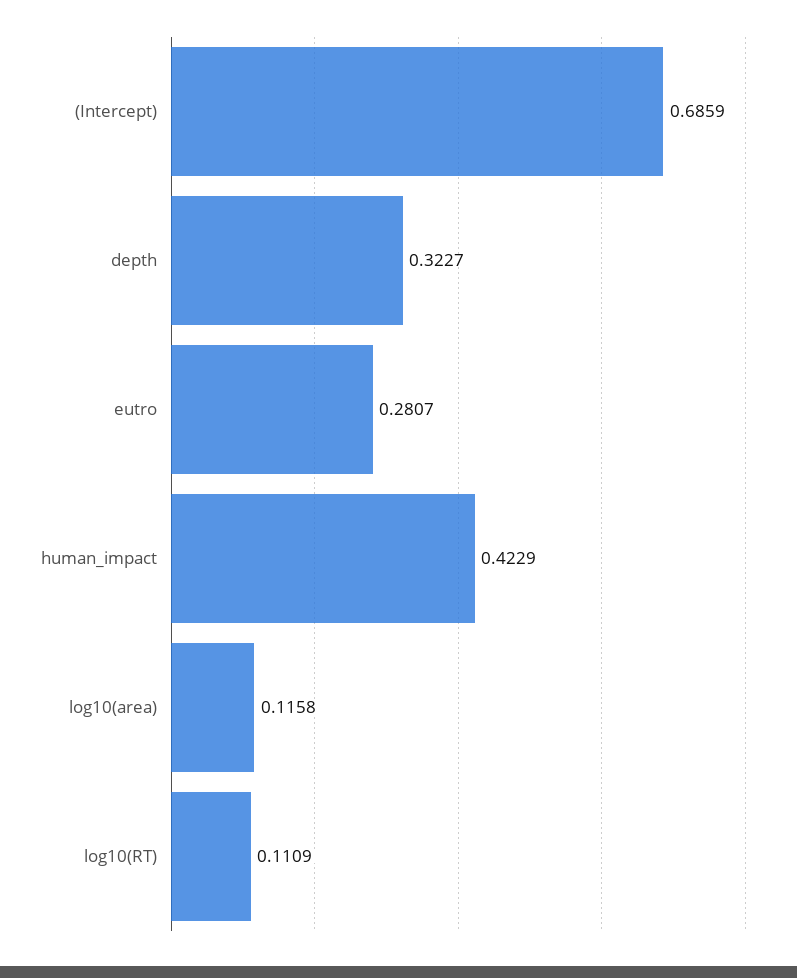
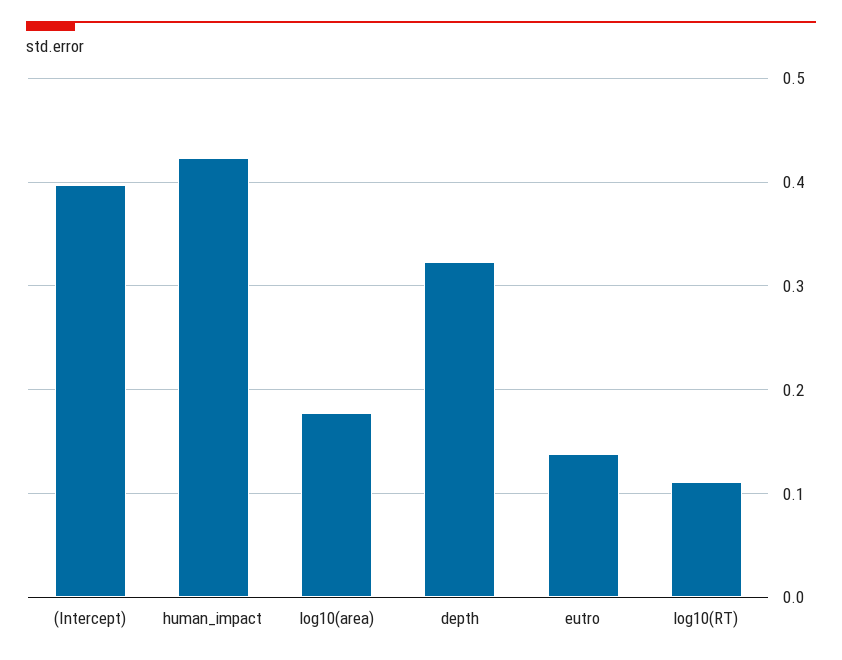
  {
-   "(Intercept)": 0.6859,
+   "(Intercept)": 0.4,
    "depth": 0.3227,
-   "eutro": 0.2807,
+   "eutro": 0.14,
    "human_impact": 0.4229,
-   "log10(area)": 0.1158,
+   "log10(area)": 0.18,
    "log10(RT)": 0.1109
  }

